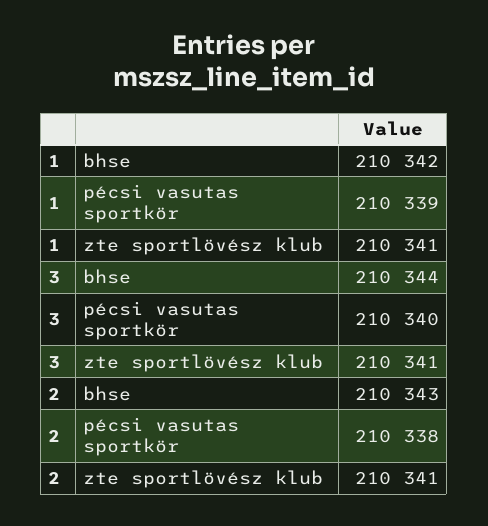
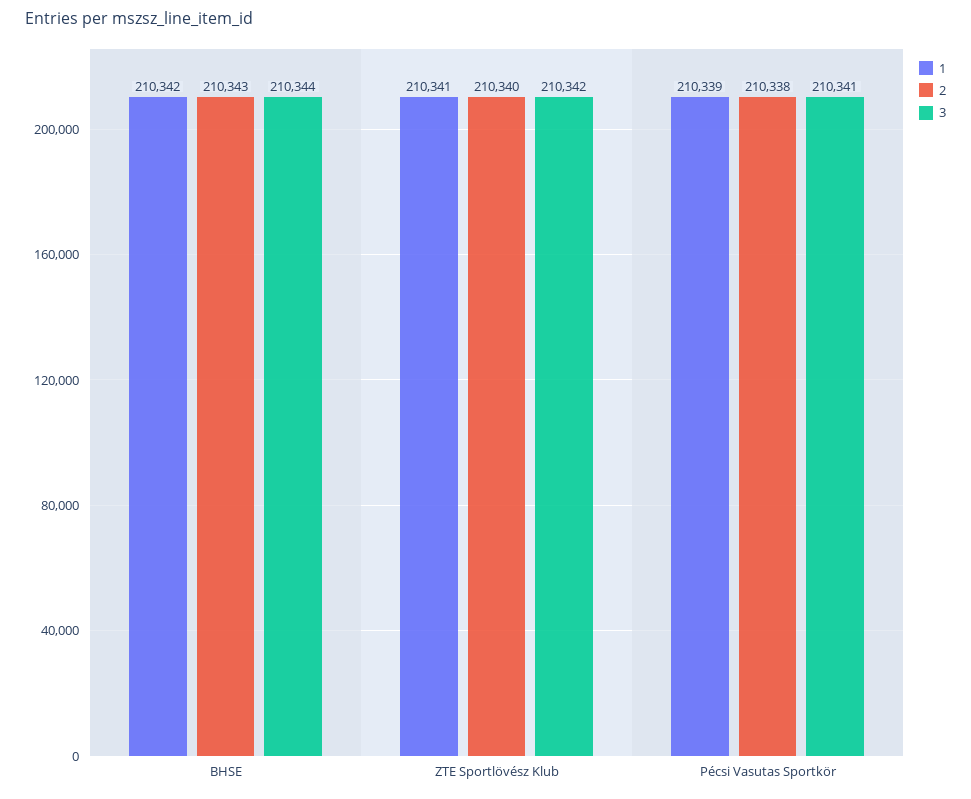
  {
    "1": {
      "bhse": 210342,
      "pécsi vasutas sportkör": 210339,
      "zte sportlövész klub": 210341
    },
    "3": {
      "bhse": 210344,
-     "pécsi vasutas sportkör": 210340,
+     "pécsi vasutas sportkör": 210341,
-     "zte sportlövész klub": 210341
+     "zte sportlövész klub": 210342
    },
    "2": {
      "bhse": 210343,
      "pécsi vasutas sportkör": 210338,
-     "zte sportlövész klub": 210341
+     "zte sportlövész klub": 210340
    }
  }

